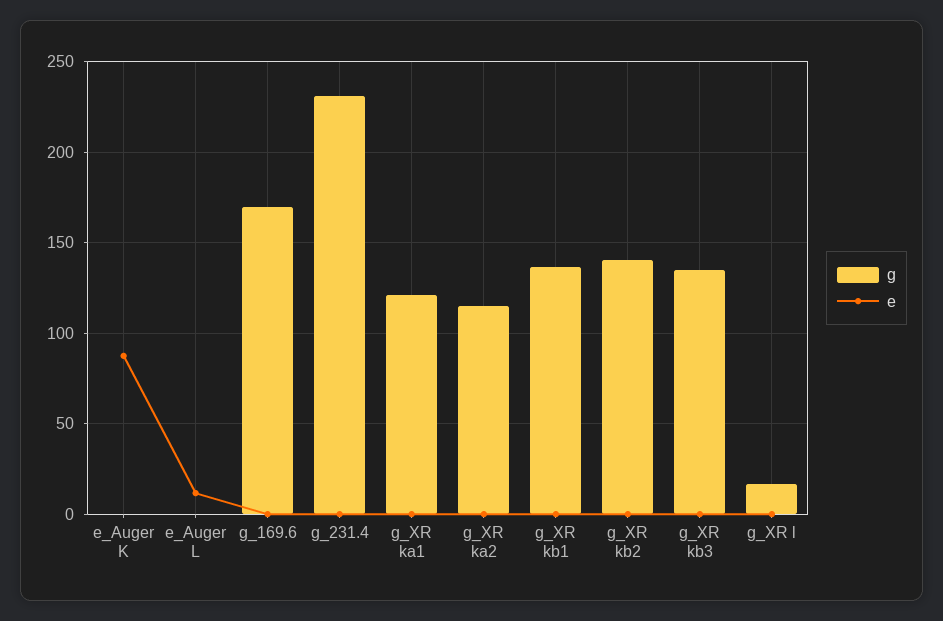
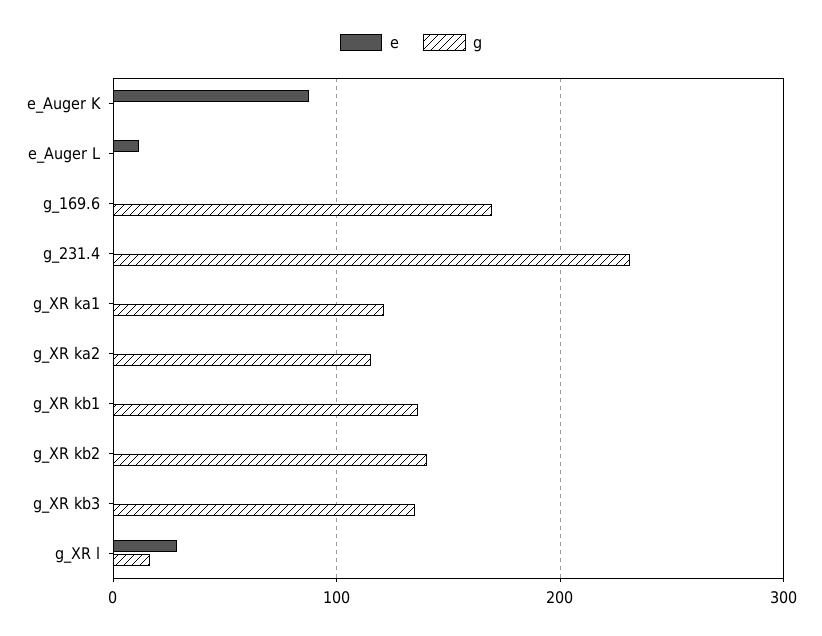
  {
    "g": {
      "e_Auger K": 0,
      "e_Auger L": 0,
      "g_169.6": 170,
      "g_231.4": 230,
      "g_XR ka1": 120,
      "g_XR ka2": 115,
      "g_XR kb1": 135,
      "g_XR kb2": 140,
      "g_XR kb3": 135,
      "g_XR l": 15
    },
    "e": {
      "e_Auger K": 90,
      "e_Auger L": 10,
      "g_169.6": 0,
      "g_231.4": 0,
      "g_XR ka1": 0,
      "g_XR ka2": 0,
      "g_XR kb1": 0,
      "g_XR kb2": 0,
      "g_XR kb3": 0,
-     "g_XR l": 0
+     "g_XR l": 30
    }
  }

